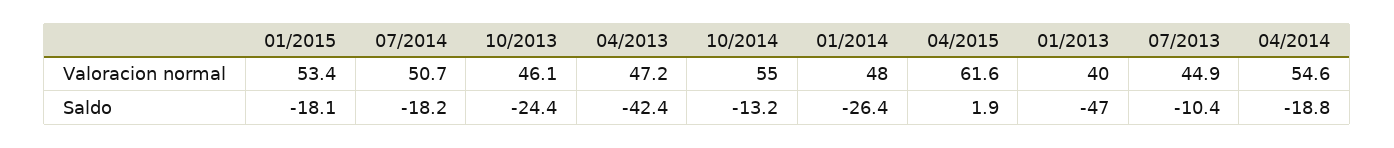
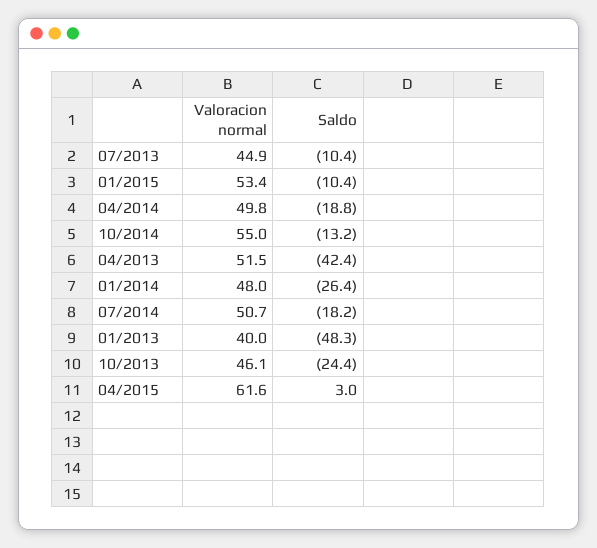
  {
    "01/2015": {
      "Valoracion normal": 53.4,
-     "Saldo": -18.1
+     "Saldo": -10.4
    },
    "07/2014": {
      "Valoracion normal": 50.7,
      "Saldo": -18.2
    },
    "10/2013": {
      "Valoracion normal": 46.1,
      "Saldo": -24.4
    },
    "04/2013": {
-     "Valoracion normal": 47.2,
+     "Valoracion normal": 51.5,
      "Saldo": -42.4
    },
    "10/2014": {
      "Valoracion normal": 55,
      "Saldo": -13.2
    },
    "01/2014": {
      "Valoracion normal": 48,
      "Saldo": -26.4
    },
    "04/2015": {
      "Valoracion normal": 61.6,
-     "Saldo": 1.9
+     "Saldo": 3
    },
    "01/2013": {
      "Valoracion normal": 40,
-     "Saldo": -47
+     "Saldo": -48.3
    },
    "07/2013": {
      "Valoracion normal": 44.9,
      "Saldo": -10.4
    },
    "04/2014": {
-     "Valoracion normal": 54.6,
+     "Valoracion normal": 49.8,
      "Saldo": -18.8
    }
  }

